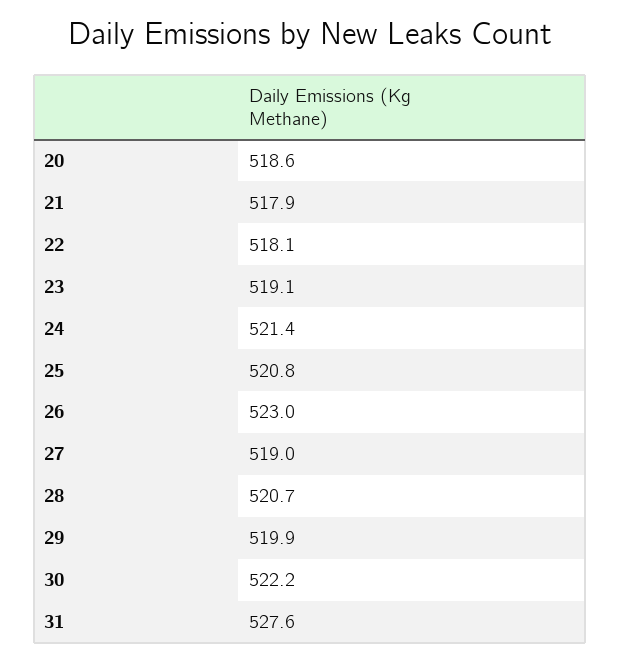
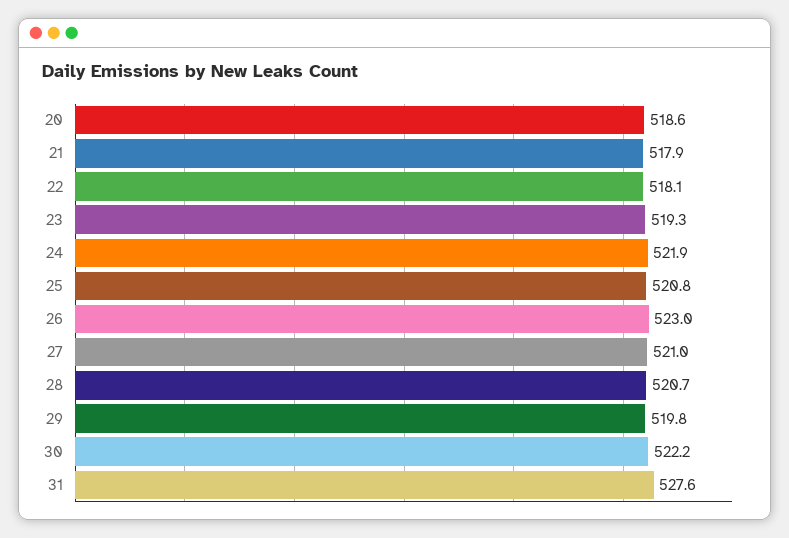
  {
    "20": 518.6,
    "21": 517.9,
    "22": 518.1,
-   "23": 519.1,
+   "23": 519.3,
-   "24": 521.4,
+   "24": 521.9,
    "25": 520.8,
    "26": 523,
-   "27": 519,
+   "27": 521,
    "28": 520.7,
-   "29": 519.9,
+   "29": 519.8,
    "30": 522.2,
    "31": 527.6
  }

